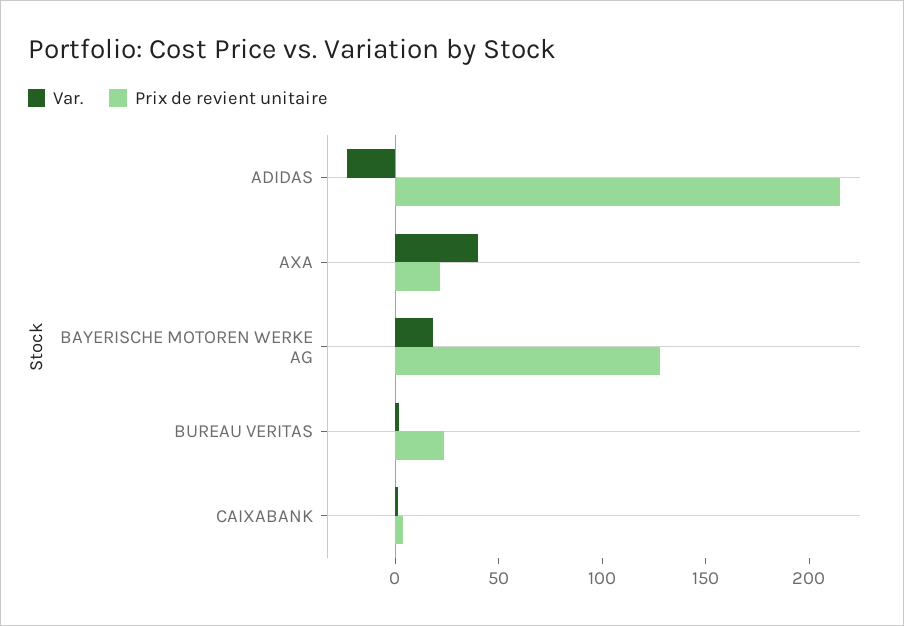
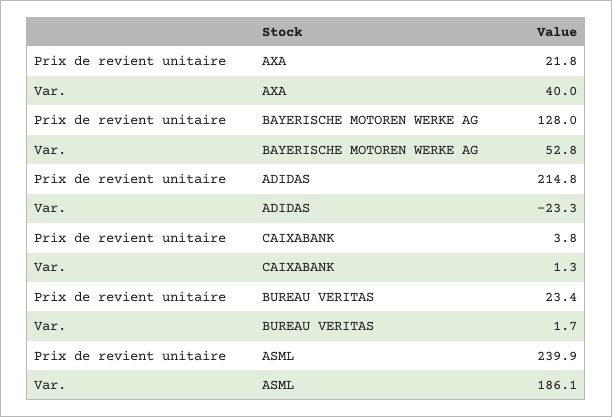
  {
    "Var.": {
      "ADIDAS": -23.3,
      "AXA": 40,
-     "BAYERISCHE MOTOREN WERKE AG": 20,
+     "BAYERISCHE MOTOREN WERKE AG": 52.8,
      "BUREAU VERITAS": 1.7,
-     "CAIXABANK": 1.3
+     "CAIXABANK": 1.3,
+     "ASML": 186.1
    },
    "Prix de revient unitaire": {
      "ADIDAS": 214.8,
      "AXA": 21.8,
      "BAYERISCHE MOTOREN WERKE AG": 128,
      "BUREAU VERITAS": 23.4,
-     "CAIXABANK": 3.8
+     "CAIXABANK": 3.8,
+     "ASML": 239.9
    }
  }

